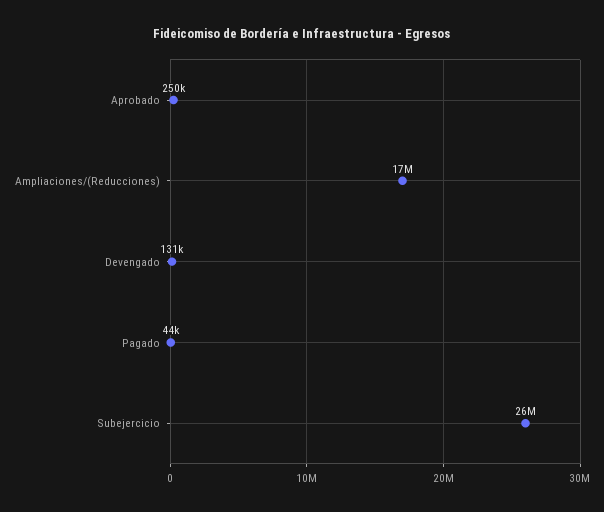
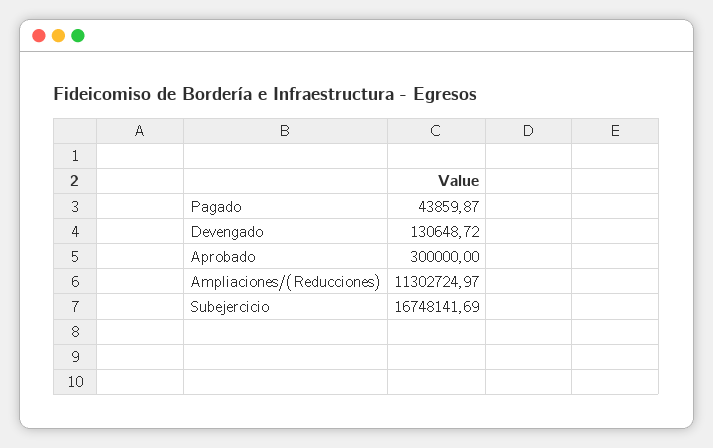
  {
-   "Aprobado": 250000,
+   "Aprobado": 300000,
-   "Ampliaciones/(Reducciones)": 17000000,
+   "Ampliaciones/(Reducciones)": 11302724.97,
    "Devengado": 130648.72,
    "Pagado": 43859.87,
-   "Subejercicio": 26000000
+   "Subejercicio": 16748141.69
  }

